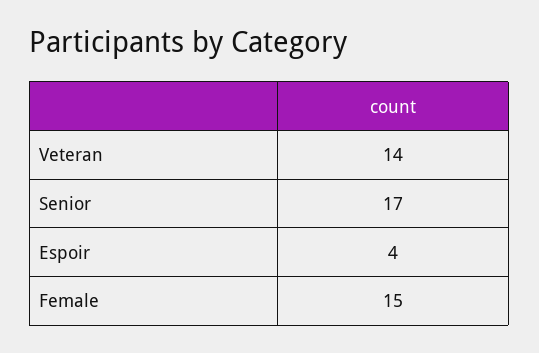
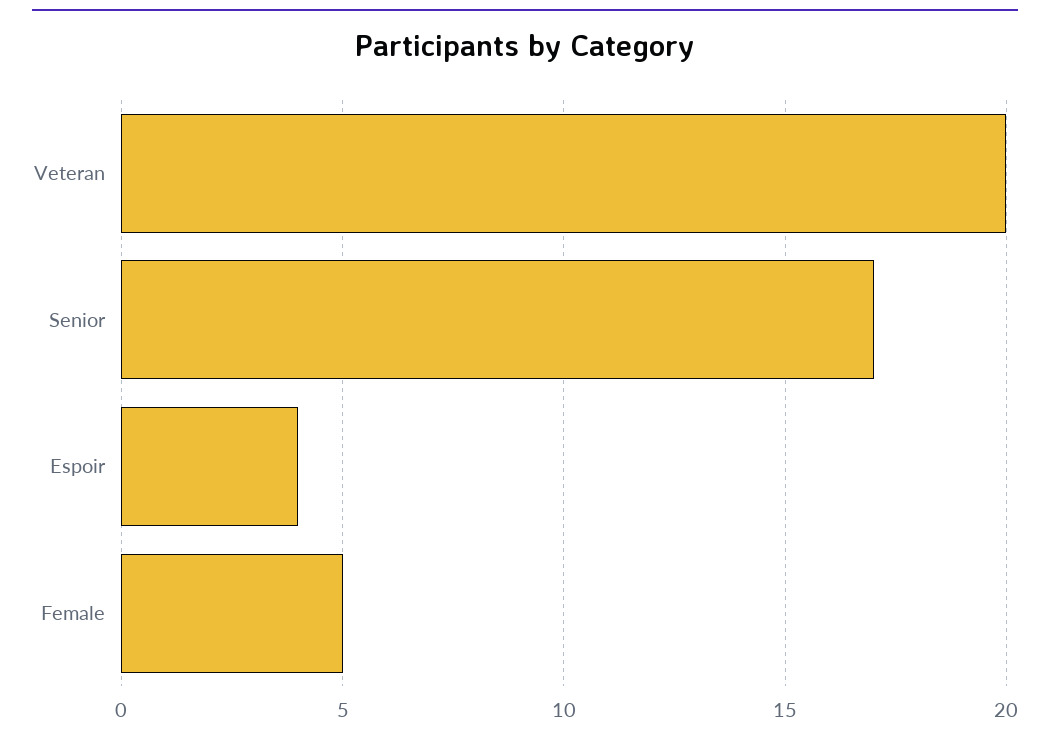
  {
-   "Veteran": 14,
+   "Veteran": 20,
    "Senior": 17,
    "Espoir": 4,
-   "Female": 15
+   "Female": 5
  }

